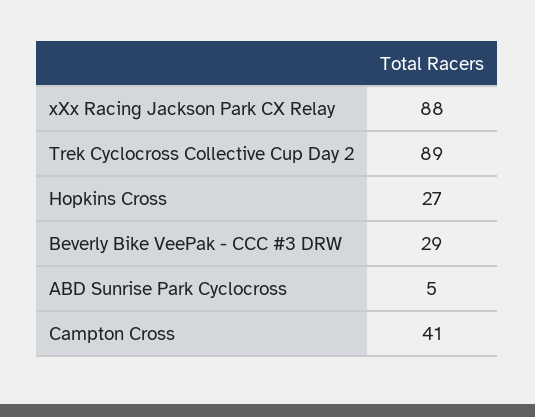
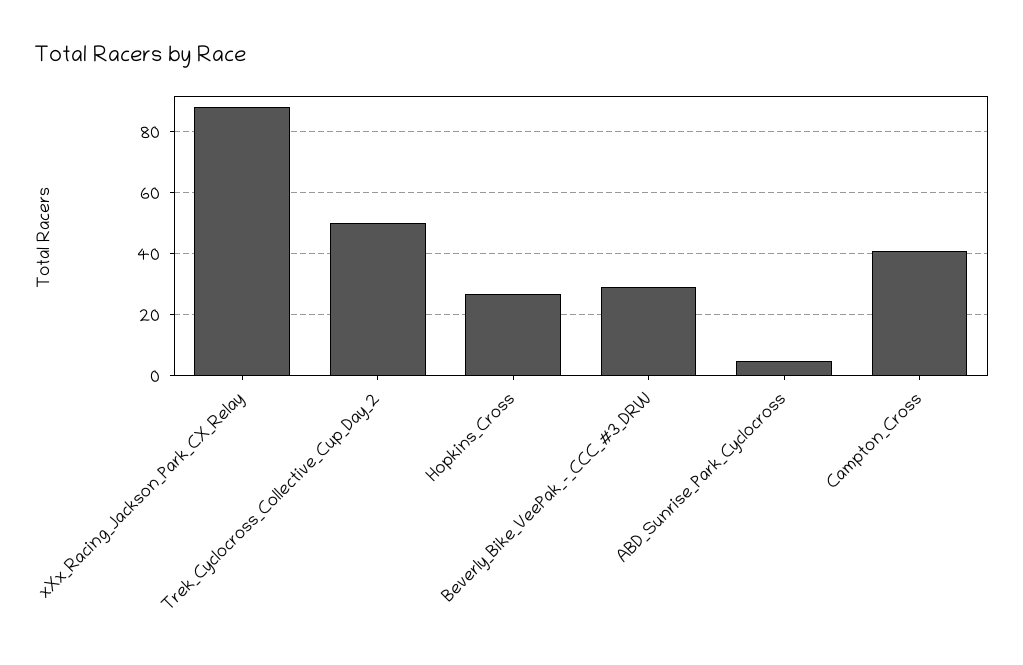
  {
    "xXx Racing Jackson Park CX Relay": 88,
-   "Trek Cyclocross Collective Cup Day 2": 89,
+   "Trek Cyclocross Collective Cup Day 2": 50,
    "Hopkins Cross": 27,
    "Beverly Bike VeePak - CCC #3 DRW": 29,
    "ABD Sunrise Park Cyclocross": 5,
    "Campton Cross": 41
  }

